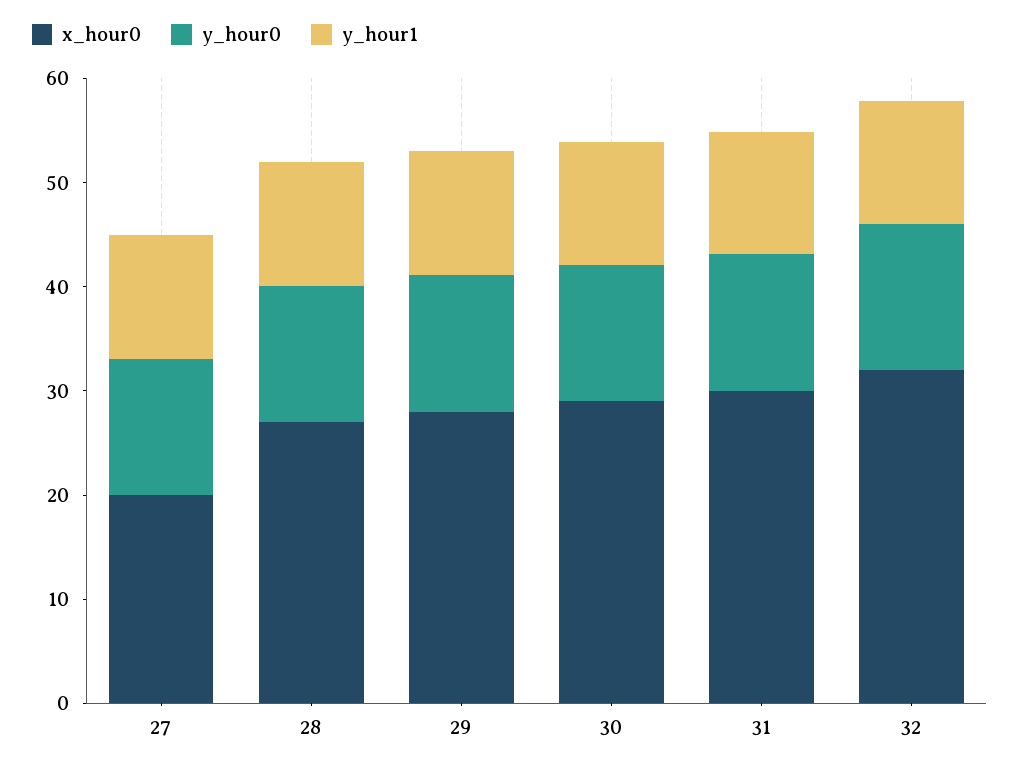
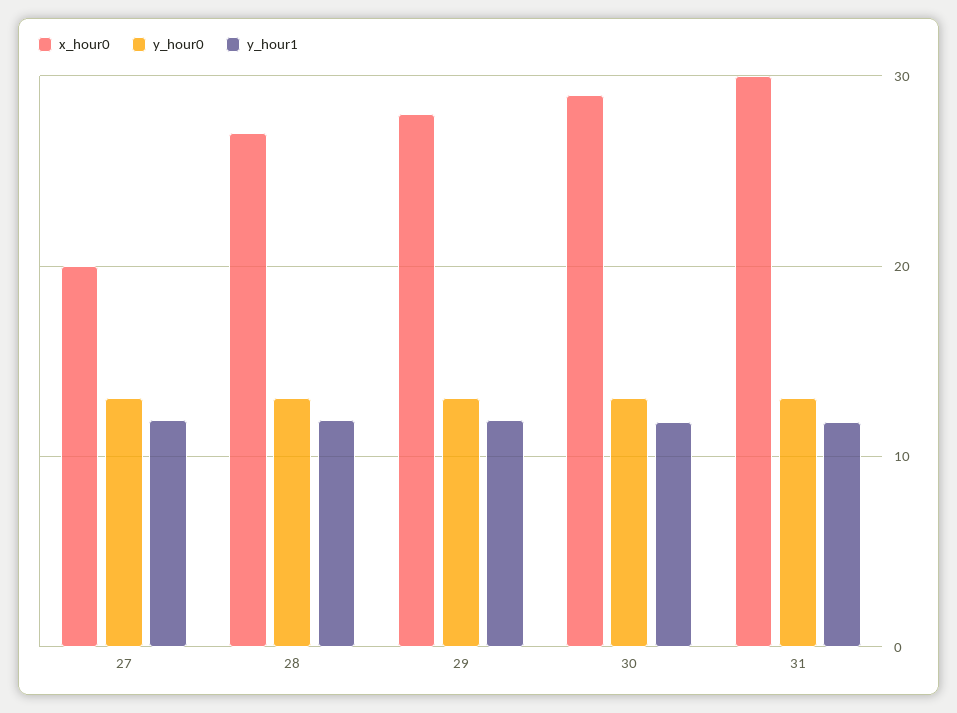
  {
    "x_hour0": {
      "27": 20,
      "28": 27,
      "29": 28,
      "30": 29,
-     "31": 30,
+     "31": 30
-     "32": 32
    },
    "y_hour0": {
      "27": 13,
      "28": 13,
      "29": 13,
      "30": 13,
-     "31": 13,
+     "31": 13
-     "32": 14
    },
    "y_hour1": {
      "27": 12,
      "28": 12,
      "29": 12,
      "30": 12,
-     "31": 12,
+     "31": 12
-     "32": 12
    }
  }

